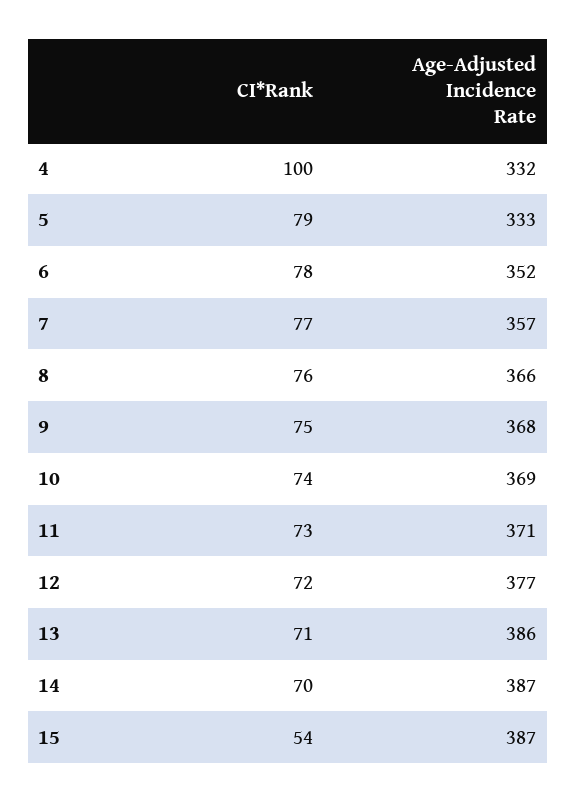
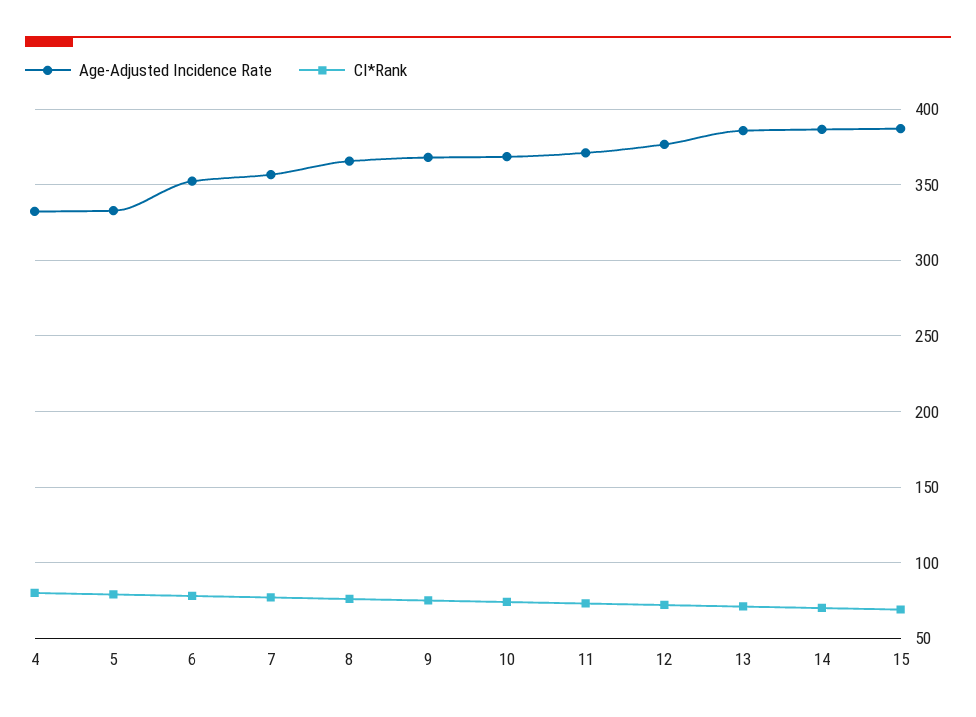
  {
    "CI*Rank": {
-     "4": 100,
+     "4": 80,
      "5": 79,
      "6": 78,
      "7": 77,
      "8": 76,
      "9": 75,
      "10": 74,
      "11": 73,
      "12": 72,
      "13": 71,
      "14": 70,
-     "15": 54
+     "15": 70
    },
    "Age-Adjusted Incidence Rate": {
      "4": 332,
      "5": 333,
      "6": 352,
      "7": 357,
      "8": 366,
      "9": 368,
      "10": 369,
      "11": 371,
      "12": 377,
      "13": 386,
      "14": 387,
      "15": 387
    }
  }

